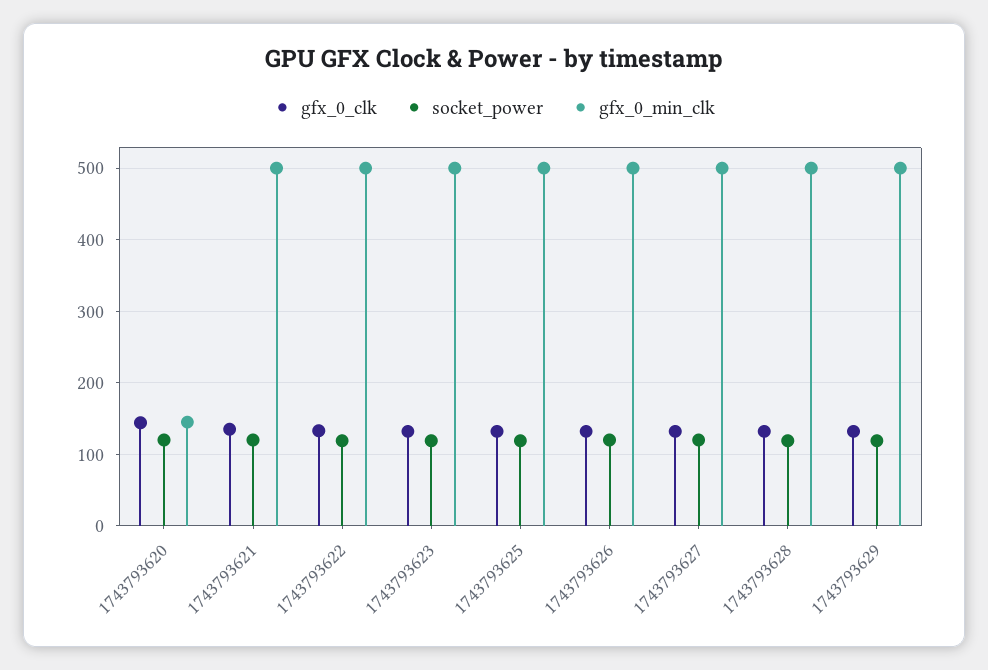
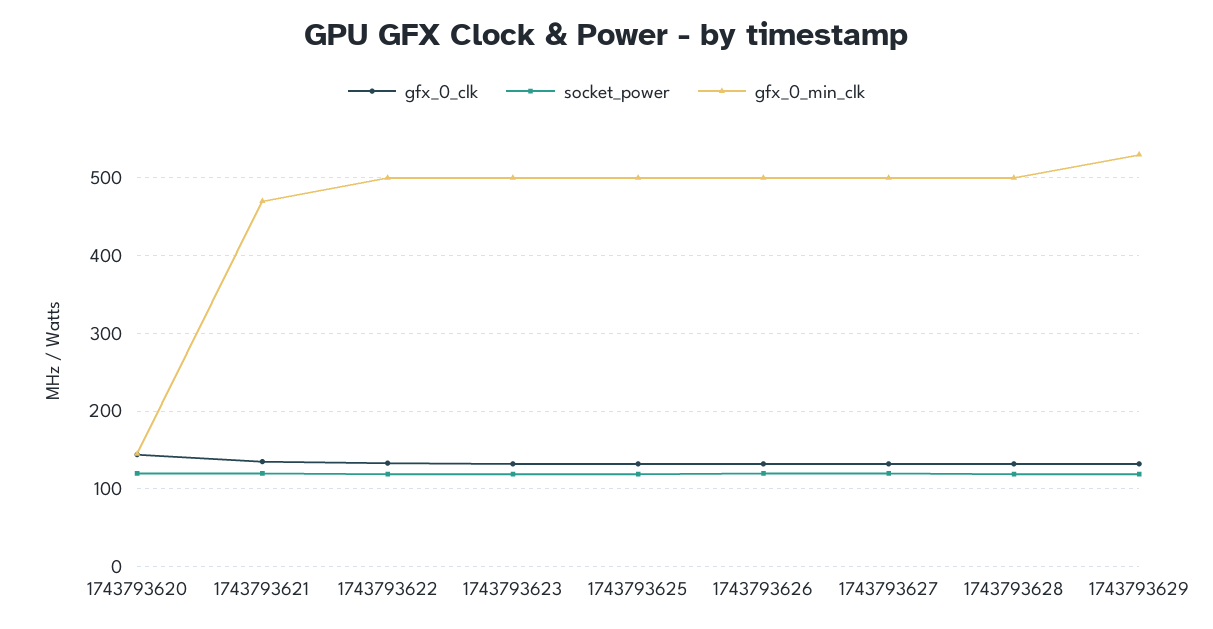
  {
    "gfx_0_clk": {
      "1743793620": 140,
      "1743793621": 140,
      "1743793622": 130,
      "1743793623": 130,
      "1743793625": 130,
      "1743793626": 130,
      "1743793627": 130,
      "1743793628": 130,
      "1743793629": 130
    },
    "socket_power": {
      "1743793620": 120,
      "1743793621": 120,
      "1743793622": 120,
      "1743793623": 120,
      "1743793625": 120,
      "1743793626": 120,
      "1743793627": 120,
      "1743793628": 120,
      "1743793629": 120
    },
    "gfx_0_min_clk": {
      "1743793620": 150,
-     "1743793621": 500,
+     "1743793621": 470,
      "1743793622": 500,
      "1743793623": 500,
      "1743793625": 500,
      "1743793626": 500,
      "1743793627": 500,
      "1743793628": 500,
-     "1743793629": 500
+     "1743793629": 530
    }
  }

